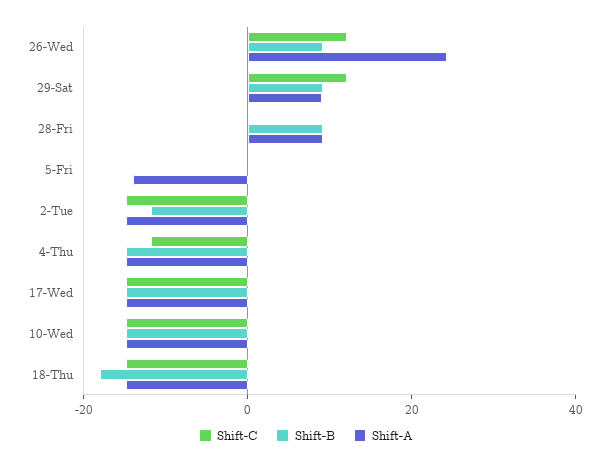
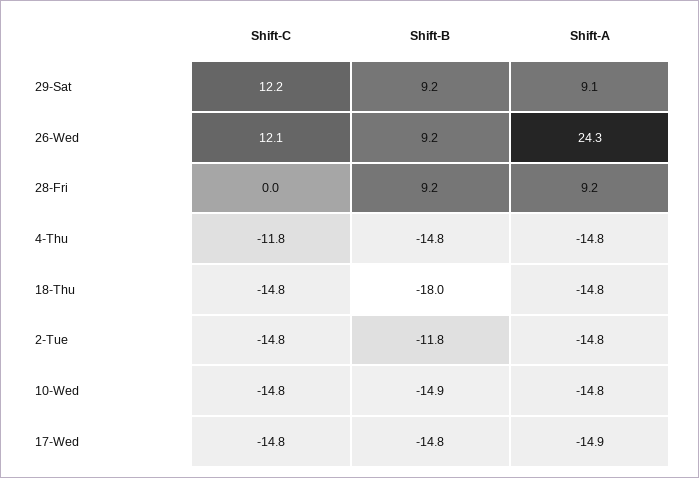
  {
    "Shift-C": {
      "26-Wed": 12.1,
      "29-Sat": 12.2,
      "28-Fri": 0,
-     "5-Fri": 0,
      "2-Tue": -14.8,
      "4-Thu": -11.8,
      "17-Wed": -14.8,
      "10-Wed": -14.8,
      "18-Thu": -14.8
    },
    "Shift-B": {
      "26-Wed": 9.2,
      "29-Sat": 9.2,
      "28-Fri": 9.2,
-     "5-Fri": 0,
      "2-Tue": -11.8,
      "4-Thu": -14.8,
      "17-Wed": -14.8,
      "10-Wed": -14.9,
      "18-Thu": -18
    },
    "Shift-A": {
      "26-Wed": 24.3,
      "29-Sat": 9.1,
      "28-Fri": 9.2,
-     "5-Fri": -15,
      "2-Tue": -14.8,
      "4-Thu": -14.8,
      "17-Wed": -14.9,
      "10-Wed": -14.8,
      "18-Thu": -14.8
    }
  }

